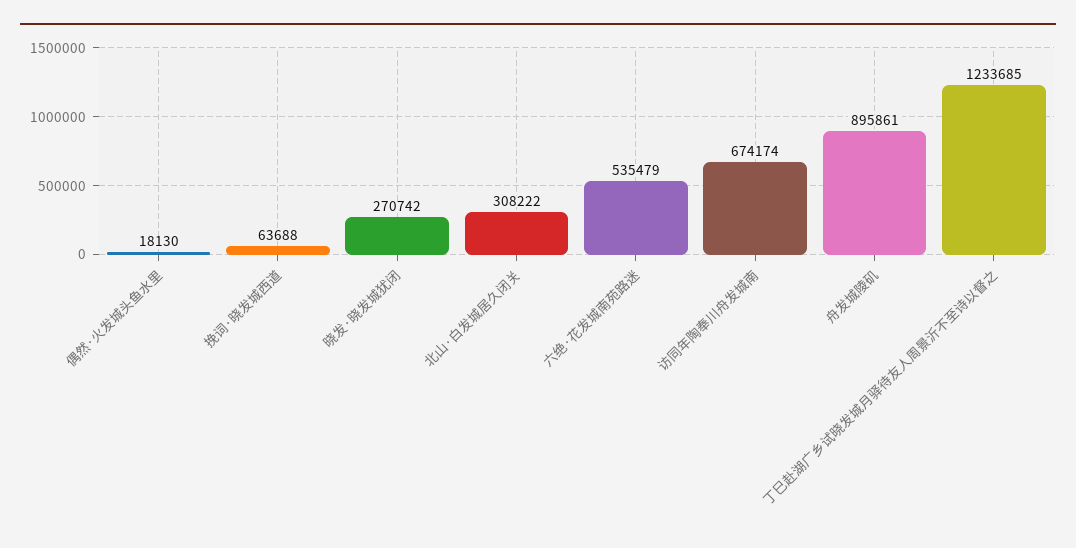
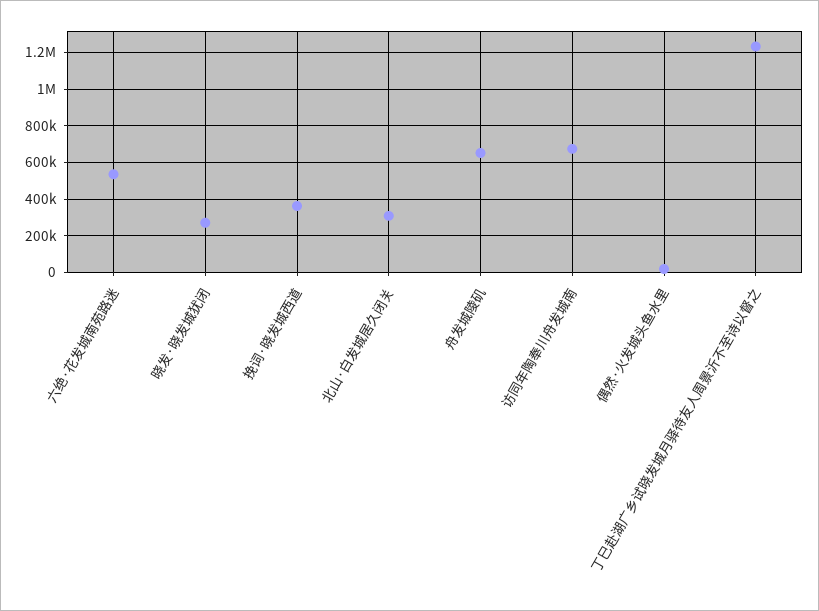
  {
    "偶然·火发城头鱼水里": 18130,
-   "挽词·晓发城西道": 63688,
+   "挽词·晓发城西道": 350000,
    "晓发·晓发城犹闭": 270742,
    "北山·白发城居久闭关": 308222,
    "六绝·花发城南苑路迷": 535479,
    "访同年陶奉川舟发城南": 674174,
-   "舟发城陵矶": 895861,
+   "舟发城陵矶": 650000,
    "丁巳赴湖广乡试晓发城月驿待友人周景沂不至诗以督之": 1233685
  }

